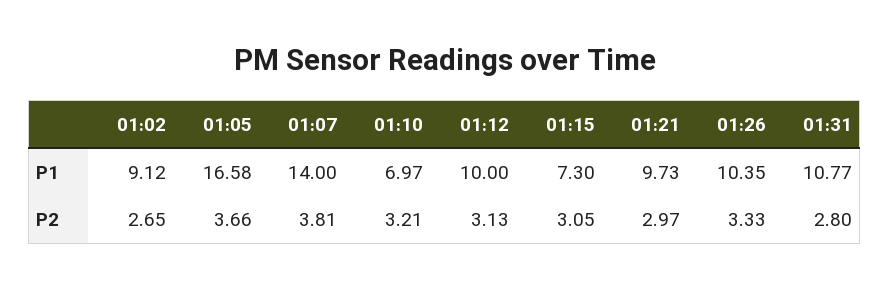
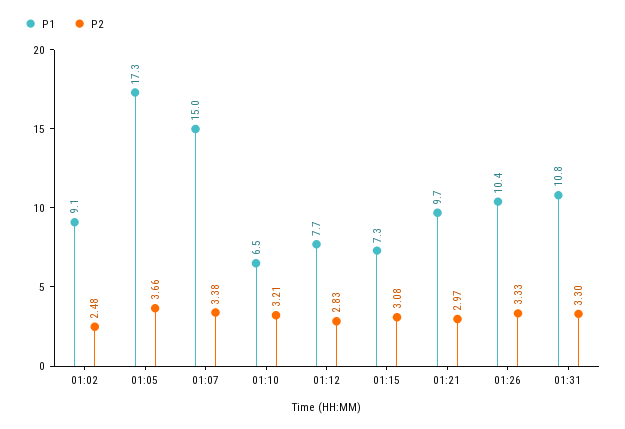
  {
    "P1": {
      "01:02": 9.12,
-     "01:05": 16.58,
+     "01:05": 17.3,
-     "01:07": 14,
+     "01:07": 15,
-     "01:10": 6.97,
+     "01:10": 6.5,
-     "01:12": 10,
+     "01:12": 7.7,
      "01:15": 7.3,
      "01:21": 9.73,
      "01:26": 10.35,
      "01:31": 10.77
    },
    "P2": {
-     "01:02": 2.65,
+     "01:02": 2.48,
      "01:05": 3.66,
-     "01:07": 3.81,
+     "01:07": 3.38,
      "01:10": 3.21,
-     "01:12": 3.13,
+     "01:12": 2.83,
-     "01:15": 3.05,
+     "01:15": 3.08,
      "01:21": 2.97,
      "01:26": 3.33,
-     "01:31": 2.8
+     "01:31": 3.3
    }
  }

